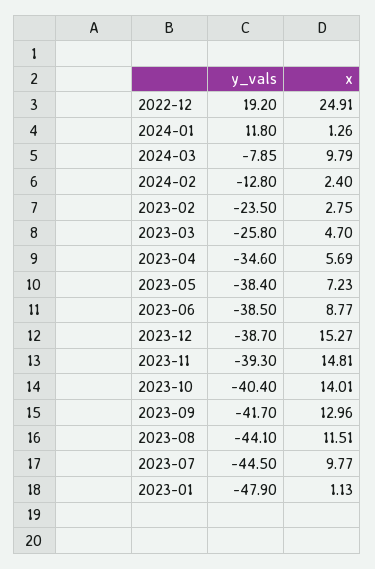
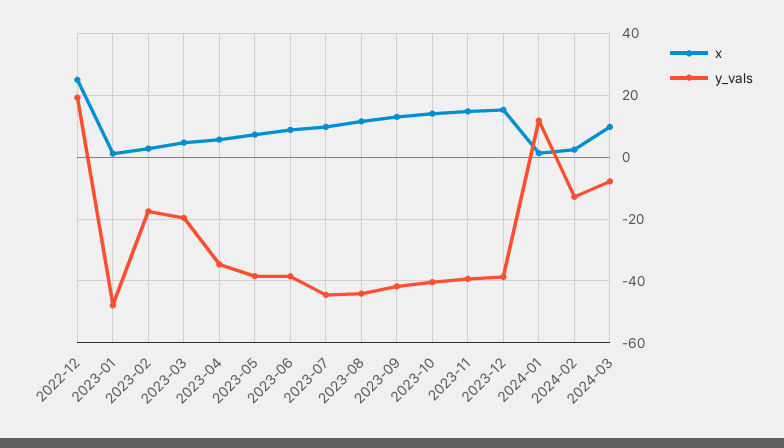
  {
    "y_vals": {
      "2022-12": 19.2,
      "2024-01": 11.8,
      "2024-03": -7.85,
      "2024-02": -12.8,
-     "2023-02": -23.5,
+     "2023-02": -18,
-     "2023-03": -25.8,
+     "2023-03": -20,
      "2023-04": -34.6,
      "2023-05": -38.4,
      "2023-06": -38.5,
      "2023-12": -38.7,
      "2023-11": -39.3,
      "2023-10": -40.4,
      "2023-09": -41.7,
      "2023-08": -44.1,
      "2023-07": -44.5,
      "2023-01": -47.9
    },
    "x": {
      "2022-12": 24.91,
      "2024-01": 1.26,
      "2024-03": 9.79,
      "2024-02": 2.4,
      "2023-02": 2.75,
      "2023-03": 4.7,
      "2023-04": 5.69,
      "2023-05": 7.23,
      "2023-06": 8.77,
      "2023-12": 15.27,
      "2023-11": 14.81,
      "2023-10": 14.01,
      "2023-09": 12.96,
      "2023-08": 11.51,
      "2023-07": 9.77,
      "2023-01": 1.13
    }
  }

